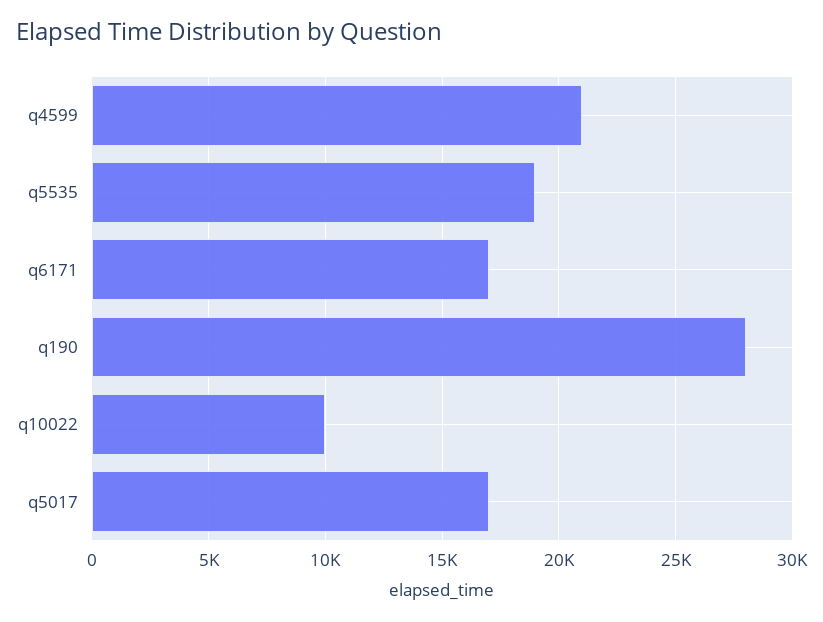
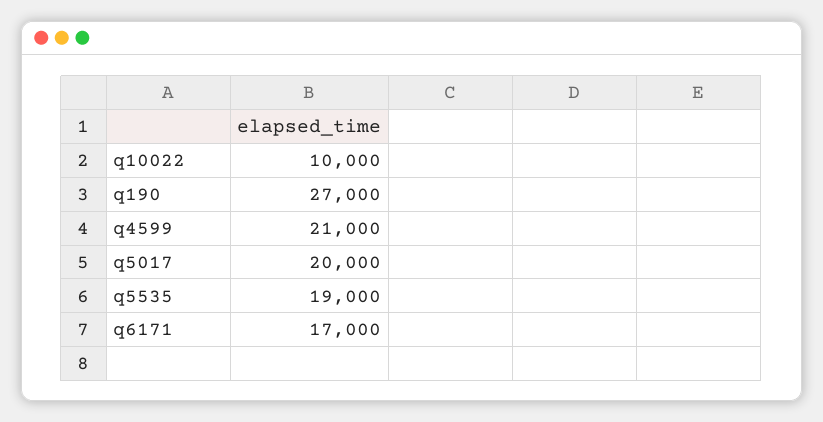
  {
    "q4599": 21000,
    "q5535": 19000,
    "q6171": 17000,
-   "q190": 28000,
+   "q190": 27000,
    "q10022": 10000,
-   "q5017": 17000
+   "q5017": 20000
  }

